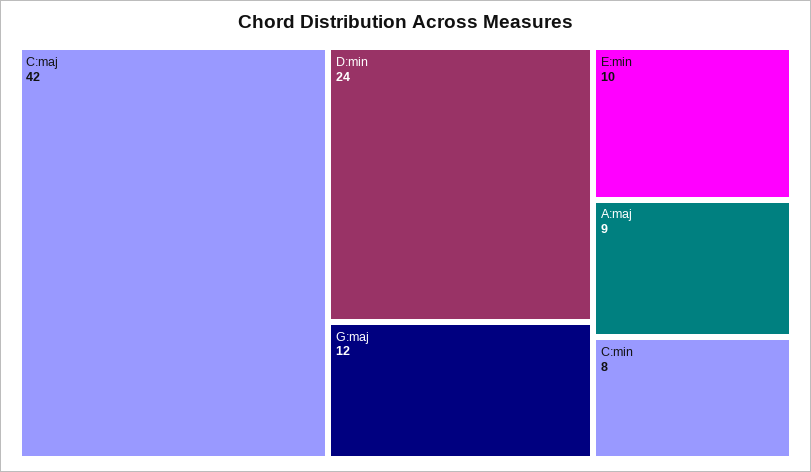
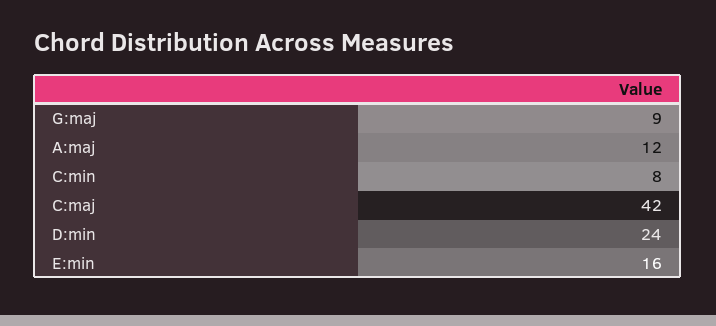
  {
    "C:maj": 42,
    "D:min": 24,
-   "G:maj": 12,
+   "G:maj": 9,
-   "E:min": 10,
+   "E:min": 16,
-   "A:maj": 9,
+   "A:maj": 12,
    "C:min": 8
  }

